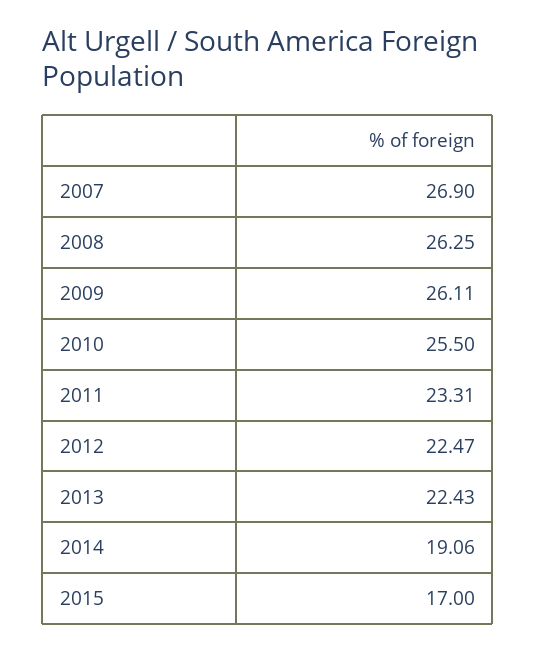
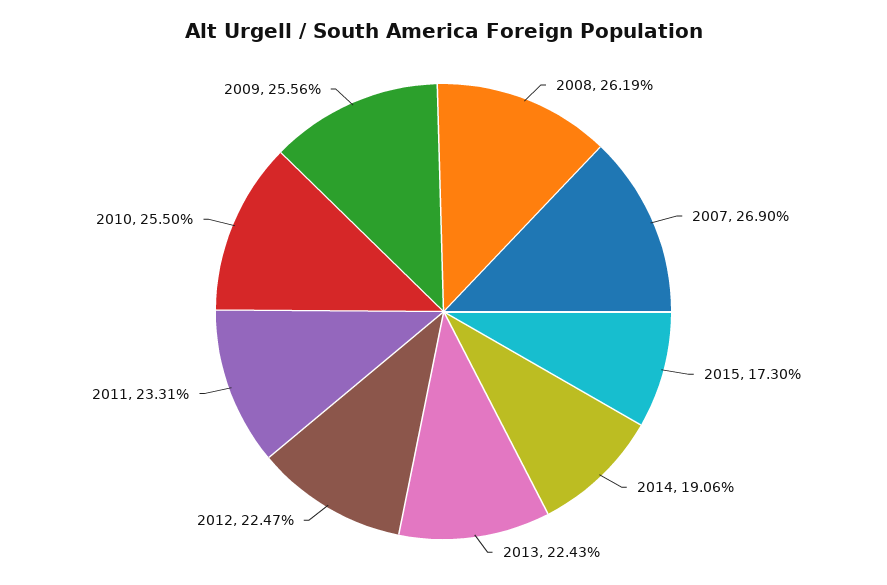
  {
    "2007": 26.9,
-   "2008": 26.25,
+   "2008": 26.19,
-   "2009": 26.11,
+   "2009": 25.56,
    "2010": 25.5,
    "2011": 23.31,
    "2012": 22.47,
    "2013": 22.43,
    "2014": 19.06,
-   "2015": 17
+   "2015": 17.3
  }

